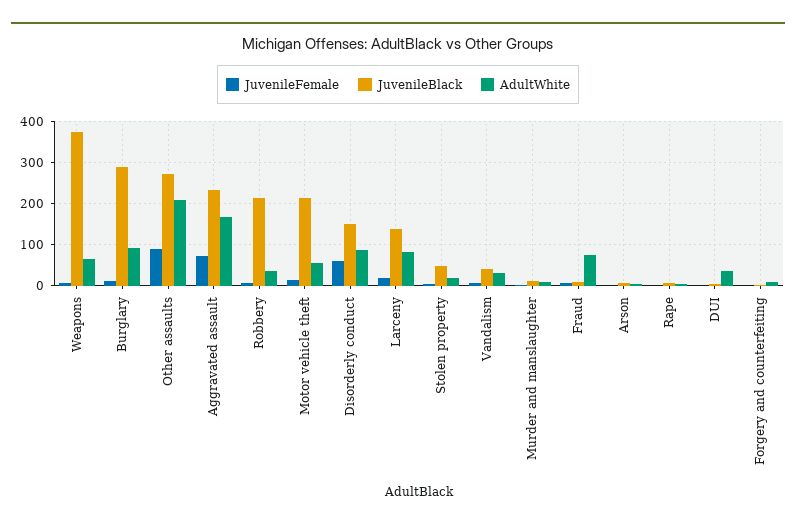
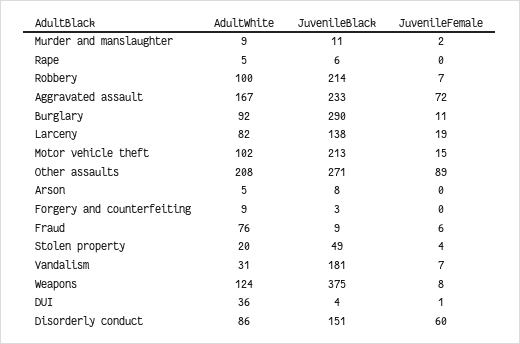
  {
    "JuvenileFemale": {
      "Weapons": 8,
      "Burglary": 11,
      "Other assaults": 89,
      "Aggravated assault": 72,
      "Robbery": 7,
      "Motor vehicle theft": 15,
      "Disorderly conduct": 60,
      "Larceny": 19,
      "Stolen property": 4,
      "Vandalism": 7,
      "Murder and manslaughter": 2,
      "Fraud": 6,
      "Arson": 0,
      "Rape": 0,
      "DUI": 1,
      "Forgery and counterfeiting": 0
    },
    "JuvenileBlack": {
      "Weapons": 375,
      "Burglary": 290,
      "Other assaults": 271,
      "Aggravated assault": 233,
      "Robbery": 214,
      "Motor vehicle theft": 213,
      "Disorderly conduct": 151,
      "Larceny": 138,
      "Stolen property": 49,
-     "Vandalism": 40,
+     "Vandalism": 181,
      "Murder and manslaughter": 11,
      "Fraud": 9,
      "Arson": 8,
      "Rape": 6,
      "DUI": 4,
      "Forgery and counterfeiting": 3
    },
    "AdultWhite": {
-     "Weapons": 60,
+     "Weapons": 124,
      "Burglary": 92,
      "Other assaults": 208,
      "Aggravated assault": 167,
-     "Robbery": 40,
+     "Robbery": 100,
-     "Motor vehicle theft": 60,
+     "Motor vehicle theft": 102,
      "Disorderly conduct": 86,
      "Larceny": 82,
      "Stolen property": 20,
      "Vandalism": 31,
      "Murder and manslaughter": 9,
      "Fraud": 76,
      "Arson": 5,
      "Rape": 5,
      "DUI": 36,
      "Forgery and counterfeiting": 9
    }
  }

